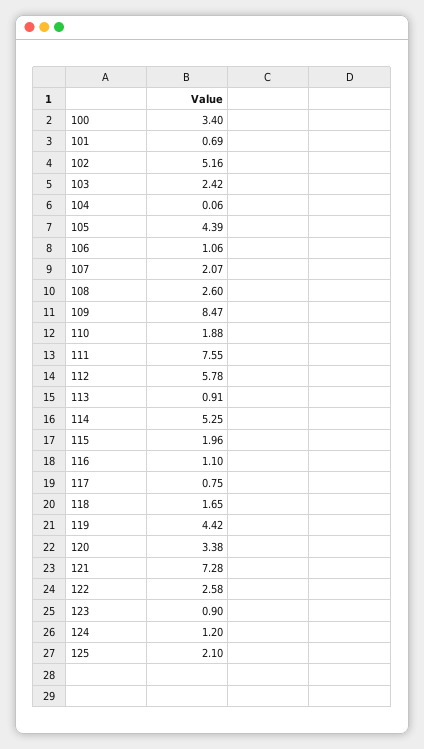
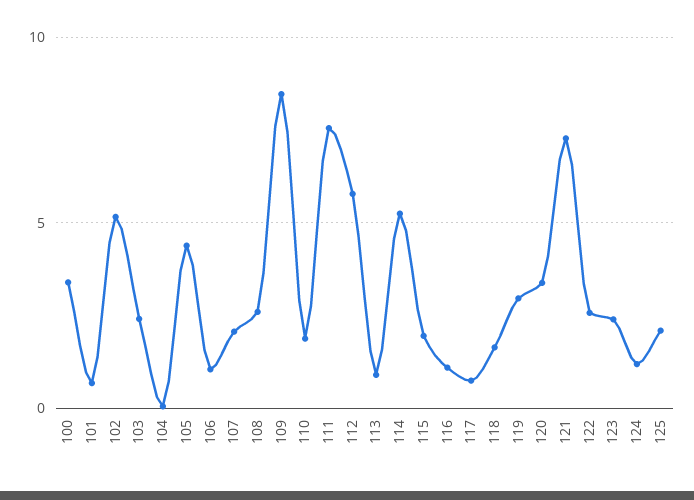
  {
    "100": 3.4,
    "101": 0.69,
    "102": 5.16,
    "103": 2.42,
    "104": 0.06,
    "105": 4.39,
    "106": 1.06,
    "107": 2.07,
    "108": 2.6,
    "109": 8.47,
    "110": 1.88,
    "111": 7.55,
    "112": 5.78,
    "113": 0.91,
    "114": 5.25,
    "115": 1.96,
    "116": 1.1,
    "117": 0.75,
    "118": 1.65,
-   "119": 4.42,
+   "119": 3,
    "120": 3.38,
    "121": 7.28,
    "122": 2.58,
-   "123": 0.9,
+   "123": 2.5,
    "124": 1.2,
    "125": 2.1
  }

